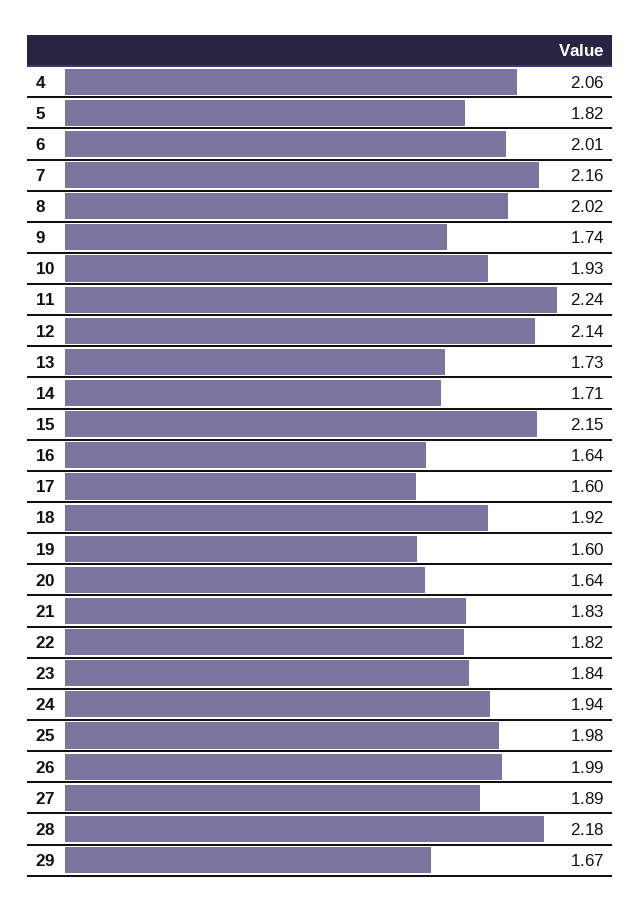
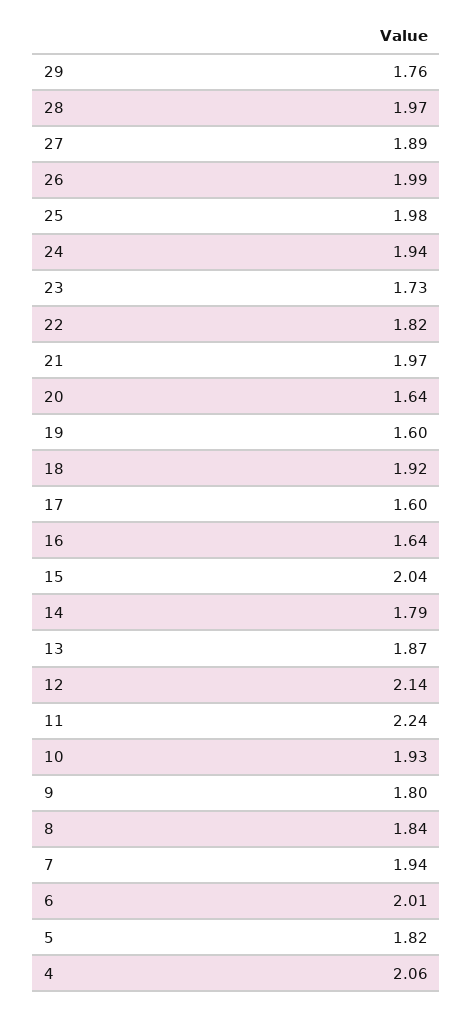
  {
    "4": 2.06,
    "5": 1.82,
    "6": 2.01,
-   "7": 2.16,
+   "7": 1.94,
-   "8": 2.02,
+   "8": 1.84,
-   "9": 1.74,
+   "9": 1.8,
    "10": 1.93,
    "11": 2.24,
    "12": 2.14,
-   "13": 1.73,
+   "13": 1.87,
-   "14": 1.71,
+   "14": 1.79,
-   "15": 2.15,
+   "15": 2.04,
    "16": 1.64,
    "17": 1.6,
    "18": 1.92,
    "19": 1.6,
    "20": 1.64,
-   "21": 1.83,
+   "21": 1.97,
    "22": 1.82,
-   "23": 1.84,
+   "23": 1.73,
    "24": 1.94,
    "25": 1.98,
    "26": 1.99,
    "27": 1.89,
-   "28": 2.18,
+   "28": 1.97,
-   "29": 1.67
+   "29": 1.76
  }

